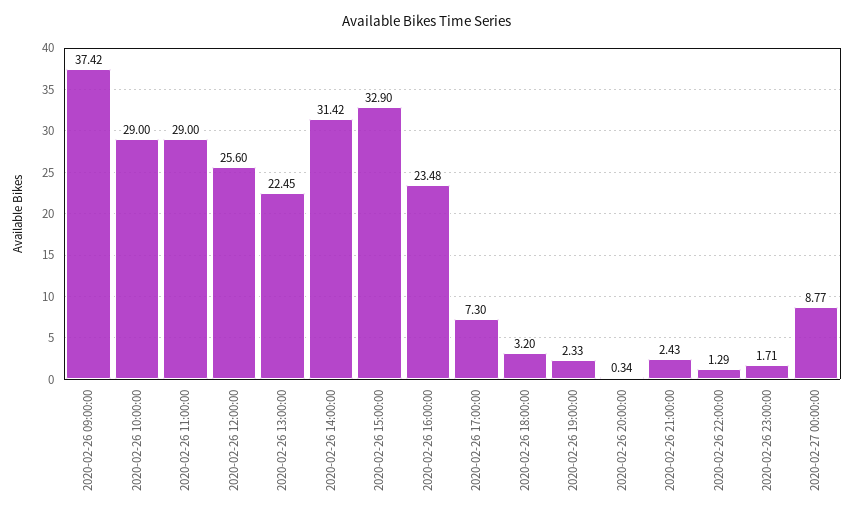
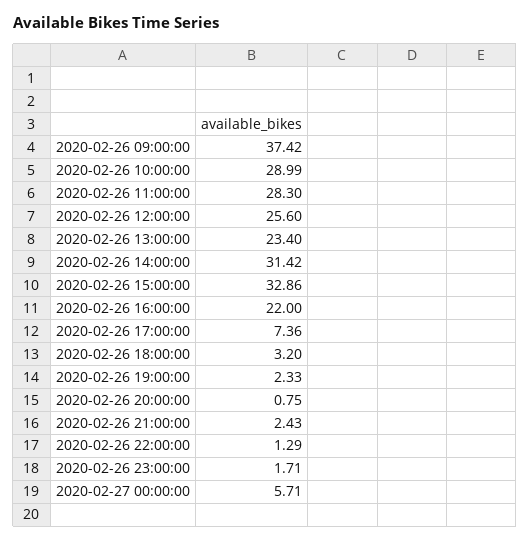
  {
    "2020-02-26 09:00:00": 37.42,
-   "2020-02-26 10:00:00": 29,
+   "2020-02-26 10:00:00": 28.99,
-   "2020-02-26 11:00:00": 29,
+   "2020-02-26 11:00:00": 28.3,
    "2020-02-26 12:00:00": 25.6,
-   "2020-02-26 13:00:00": 22.45,
+   "2020-02-26 13:00:00": 23.4,
    "2020-02-26 14:00:00": 31.42,
-   "2020-02-26 15:00:00": 32.9,
+   "2020-02-26 15:00:00": 32.86,
-   "2020-02-26 16:00:00": 23.48,
+   "2020-02-26 16:00:00": 22,
-   "2020-02-26 17:00:00": 7.3,
+   "2020-02-26 17:00:00": 7.36,
    "2020-02-26 18:00:00": 3.2,
    "2020-02-26 19:00:00": 2.33,
-   "2020-02-26 20:00:00": 0.34,
+   "2020-02-26 20:00:00": 0.75,
    "2020-02-26 21:00:00": 2.43,
    "2020-02-26 22:00:00": 1.29,
    "2020-02-26 23:00:00": 1.71,
-   "2020-02-27 00:00:00": 8.77
+   "2020-02-27 00:00:00": 5.71
  }

